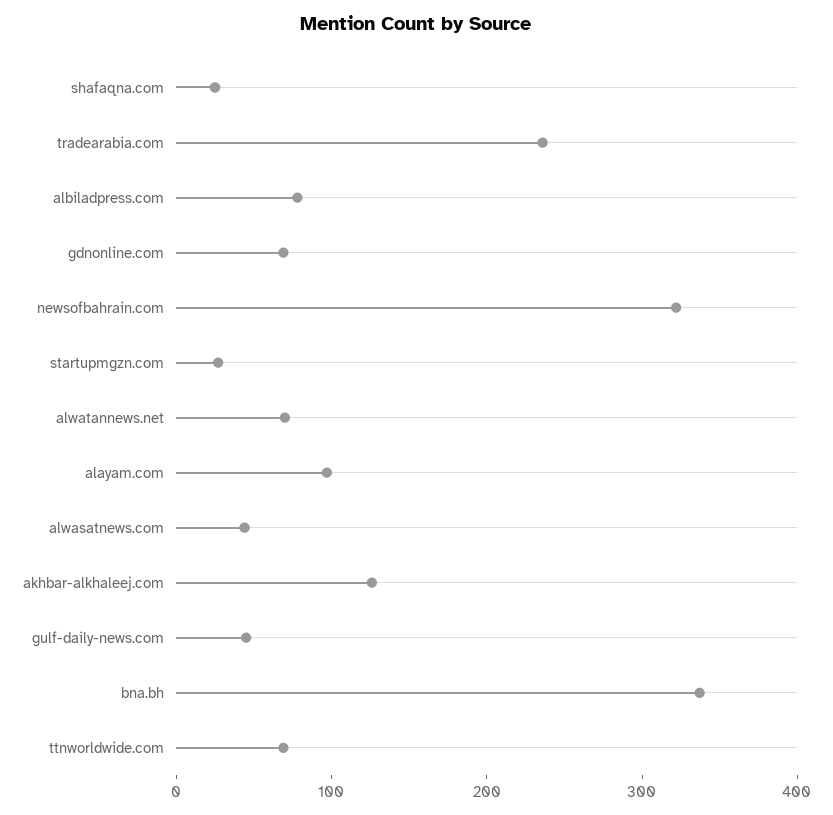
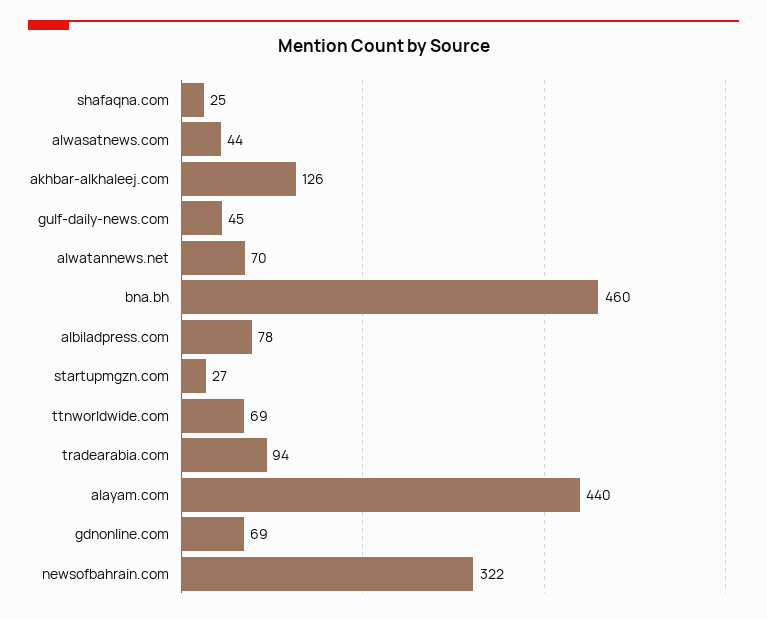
  {
    "shafaqna.com": 25,
-   "tradearabia.com": 240,
+   "tradearabia.com": 94,
    "albiladpress.com": 78,
    "gdnonline.com": 69,
    "newsofbahrain.com": 322,
    "startupmgzn.com": 27,
    "alwatannews.net": 70,
-   "alayam.com": 100,
+   "alayam.com": 440,
    "alwasatnews.com": 44,
    "akhbar-alkhaleej.com": 126,
    "gulf-daily-news.com": 45,
-   "bna.bh": 340,
+   "bna.bh": 460,
    "ttnworldwide.com": 69
  }

